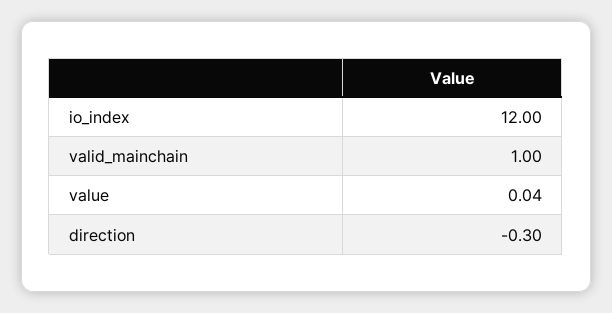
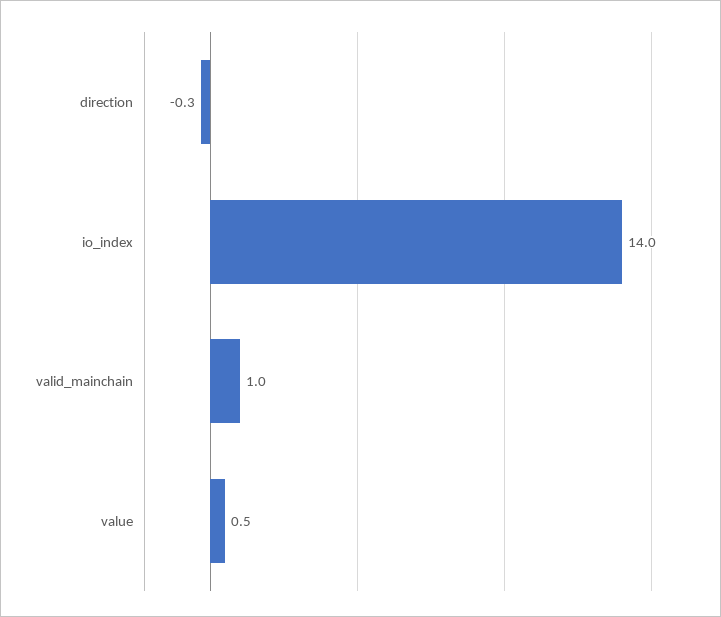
  {
-   "io_index": 12,
+   "io_index": 14,
    "valid_mainchain": 1,
-   "value": 0.04,
+   "value": 0.5,
    "direction": -0.3
  }

